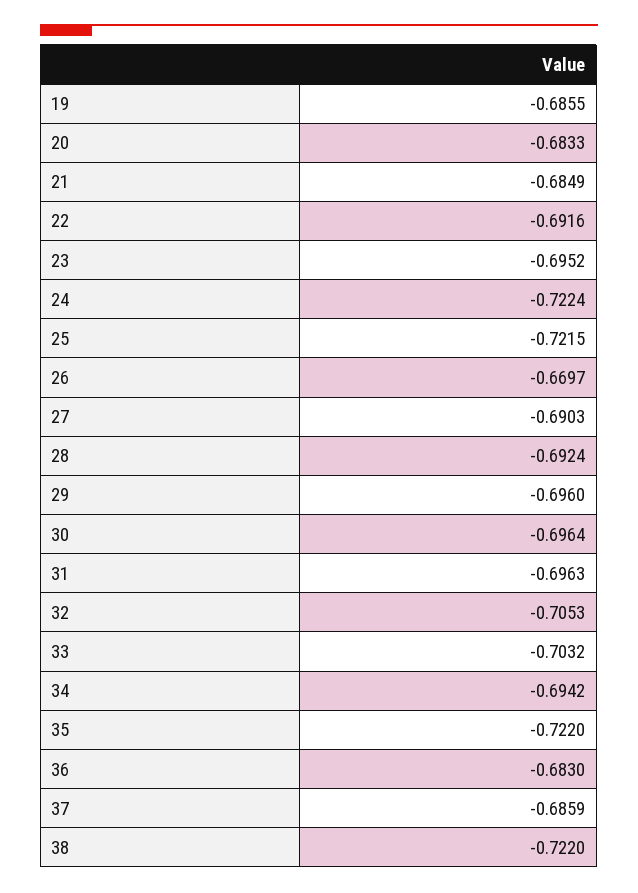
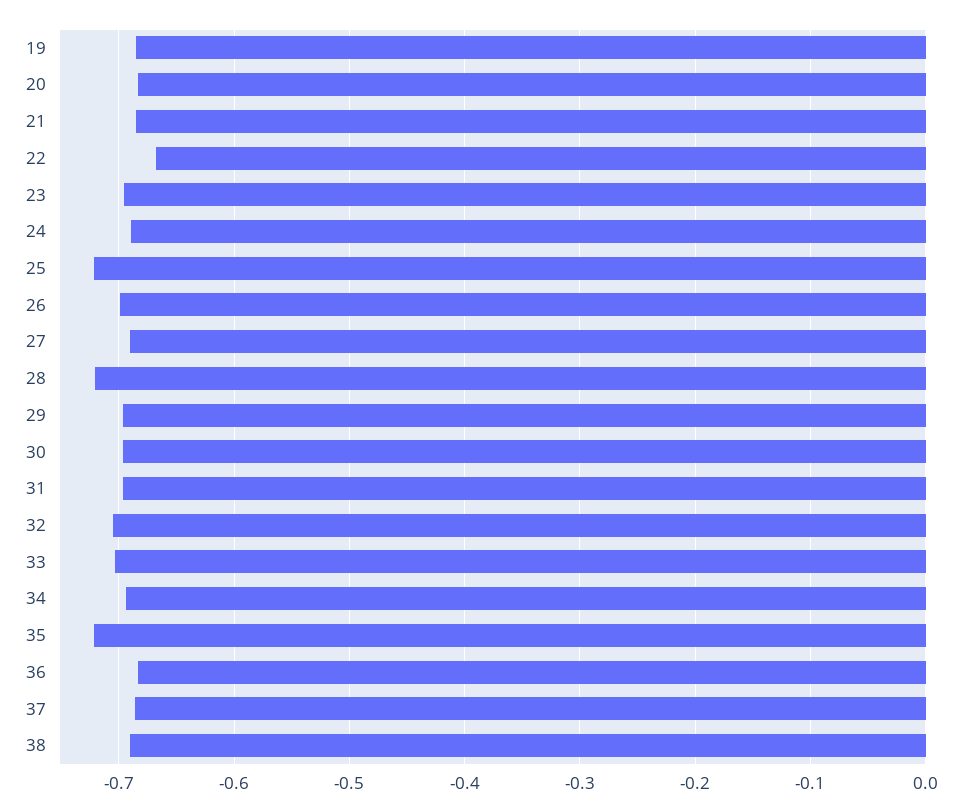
  {
    "19": -0.6855,
    "20": -0.6833,
    "21": -0.6849,
-   "22": -0.6916,
+   "22": -0.67,
    "23": -0.6952,
-   "24": -0.7224,
+   "24": -0.69,
    "25": -0.7215,
-   "26": -0.6697,
+   "26": -0.7,
    "27": -0.6903,
-   "28": -0.6924,
+   "28": -0.72,
    "29": -0.696,
    "30": -0.6964,
    "31": -0.6963,
    "32": -0.7053,
    "33": -0.7032,
    "34": -0.6942,
    "35": -0.722,
    "36": -0.683,
    "37": -0.6859,
-   "38": -0.722
+   "38": -0.69
  }

